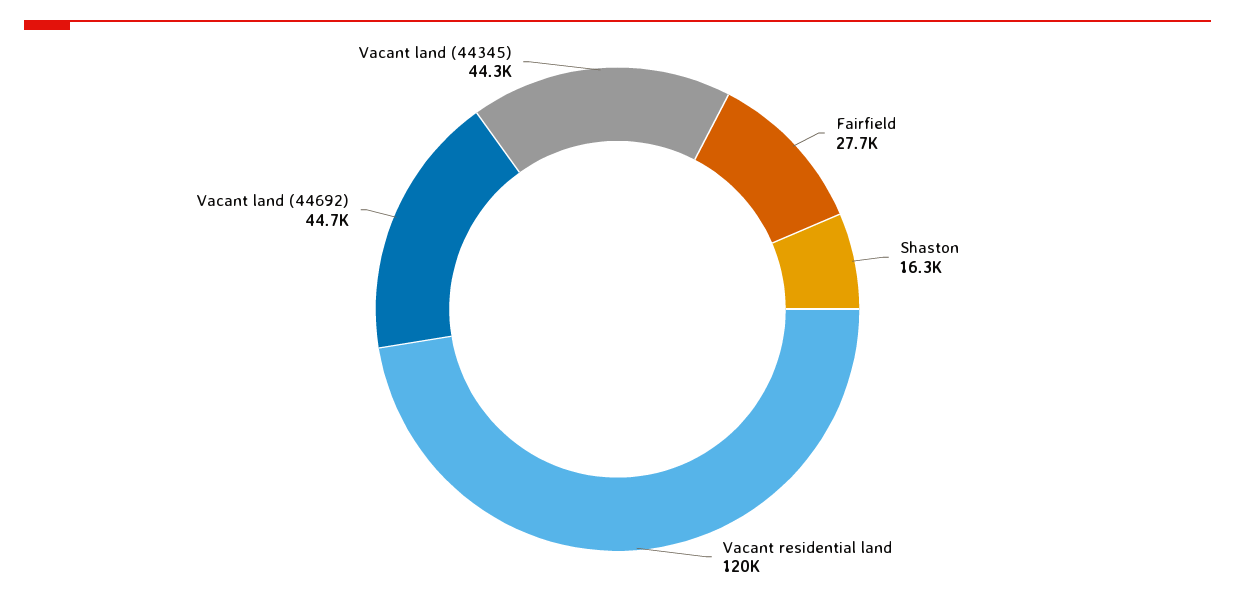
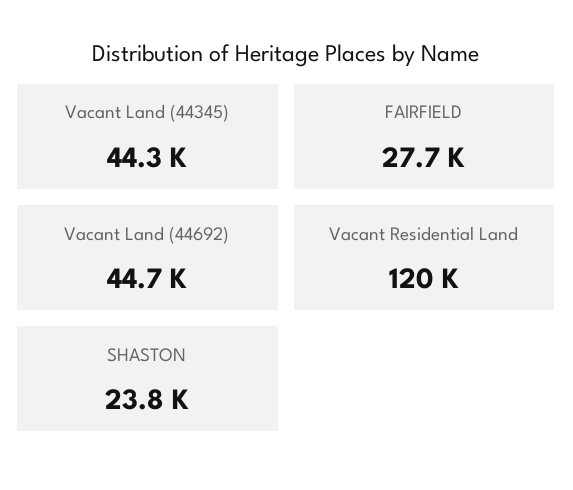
  {
    "Fairfield": 27700,
-   "Shaston": 16300,
+   "Shaston": 23800,
    "Vacant residential land": 120000,
    "Vacant land (44692)": 44700,
    "Vacant land (44345)": 44300
  }

